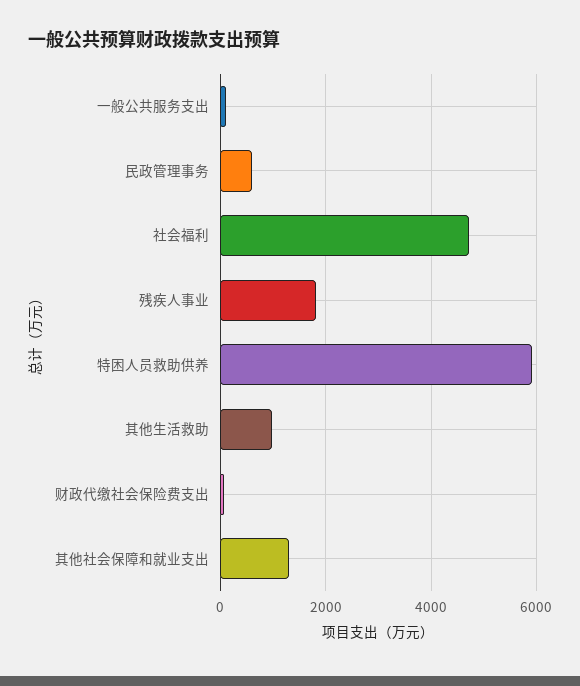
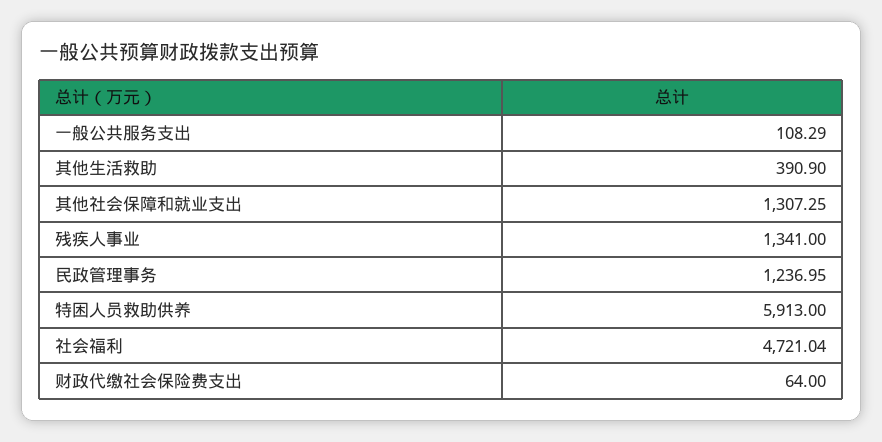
  {
    "一般公共服务支出": 108.29,
-   "民政管理事务": 600,
+   "民政管理事务": 1236.95,
    "社会福利": 4721.04,
-   "残疾人事业": 1800,
+   "残疾人事业": 1341,
    "特困人员救助供养": 5913,
-   "其他生活救助": 1000,
+   "其他生活救助": 390.9,
    "财政代缴社会保险费支出": 64,
    "其他社会保障和就业支出": 1307.25
  }

